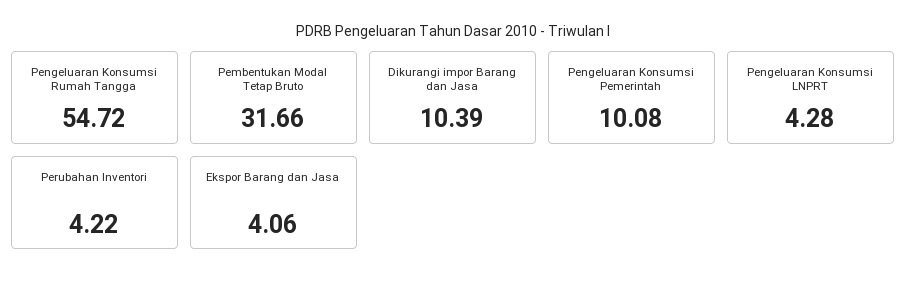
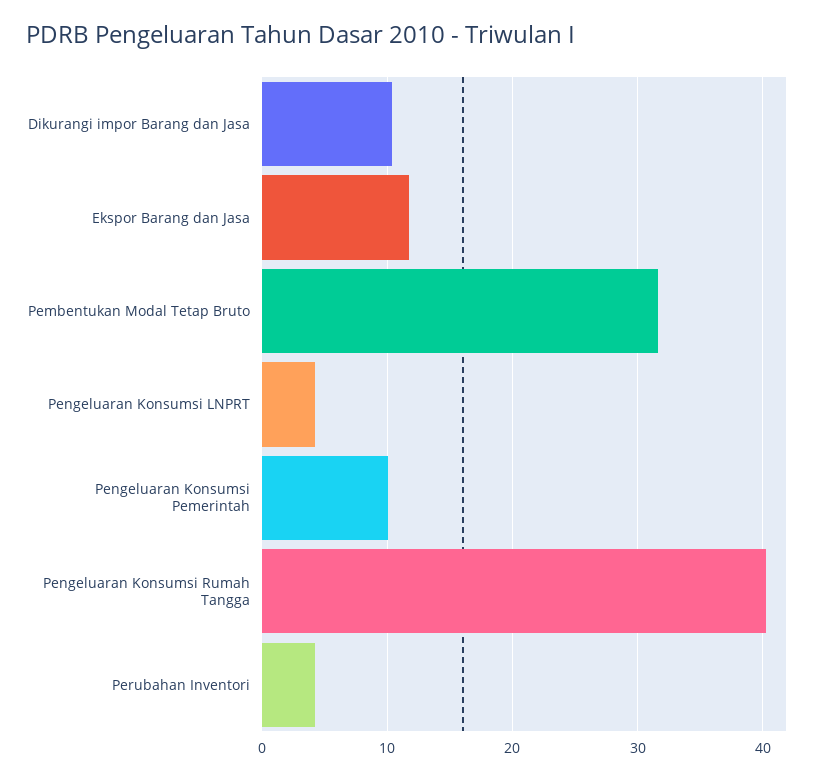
  {
-   "Pengeluaran Konsumsi Rumah Tangga": 54.72,
+   "Pengeluaran Konsumsi Rumah Tangga": 40,
    "Pembentukan Modal Tetap Bruto": 31.66,
    "Dikurangi impor Barang dan Jasa": 10.39,
    "Pengeluaran Konsumsi Pemerintah": 10.08,
    "Pengeluaran Konsumsi LNPRT": 4.28,
    "Perubahan Inventori": 4.22,
-   "Ekspor Barang dan Jasa": 4.06
+   "Ekspor Barang dan Jasa": 12
  }

